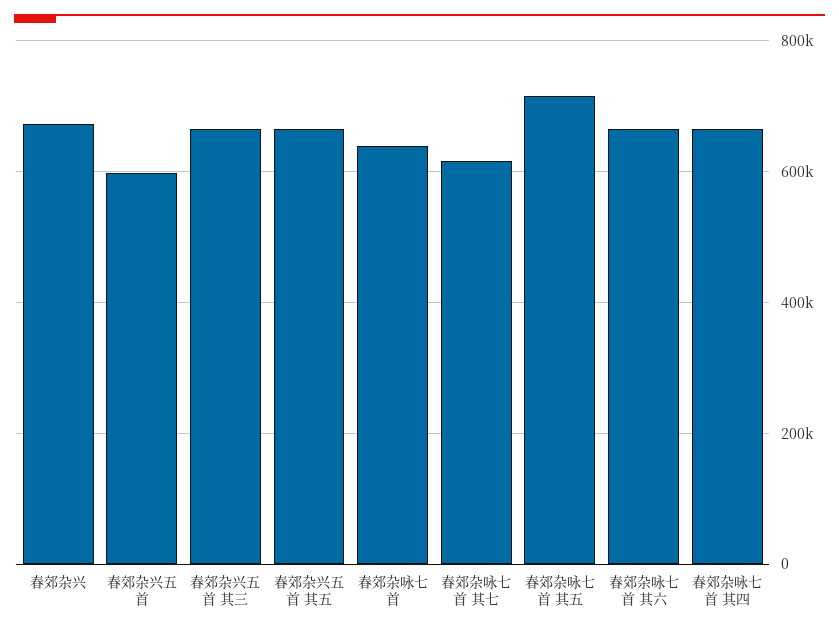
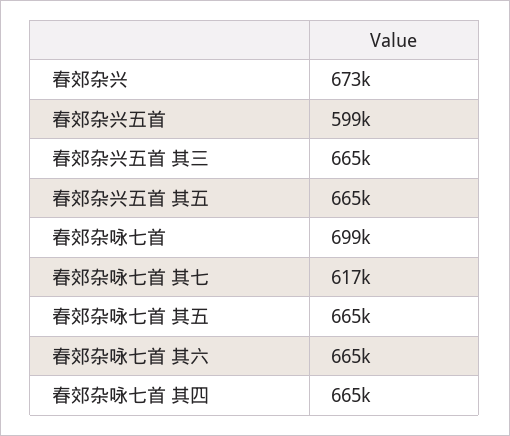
  {
    "春郊杂兴": 673000,
    "春郊杂兴五首": 599000,
    "春郊杂兴五首 其三": 665000,
    "春郊杂兴五首 其五": 665000,
-   "春郊杂咏七首": 640000,
+   "春郊杂咏七首": 699000,
    "春郊杂咏七首 其七": 617000,
-   "春郊杂咏七首 其五": 720000,
+   "春郊杂咏七首 其五": 665000,
    "春郊杂咏七首 其六": 665000,
    "春郊杂咏七首 其四": 665000
  }

